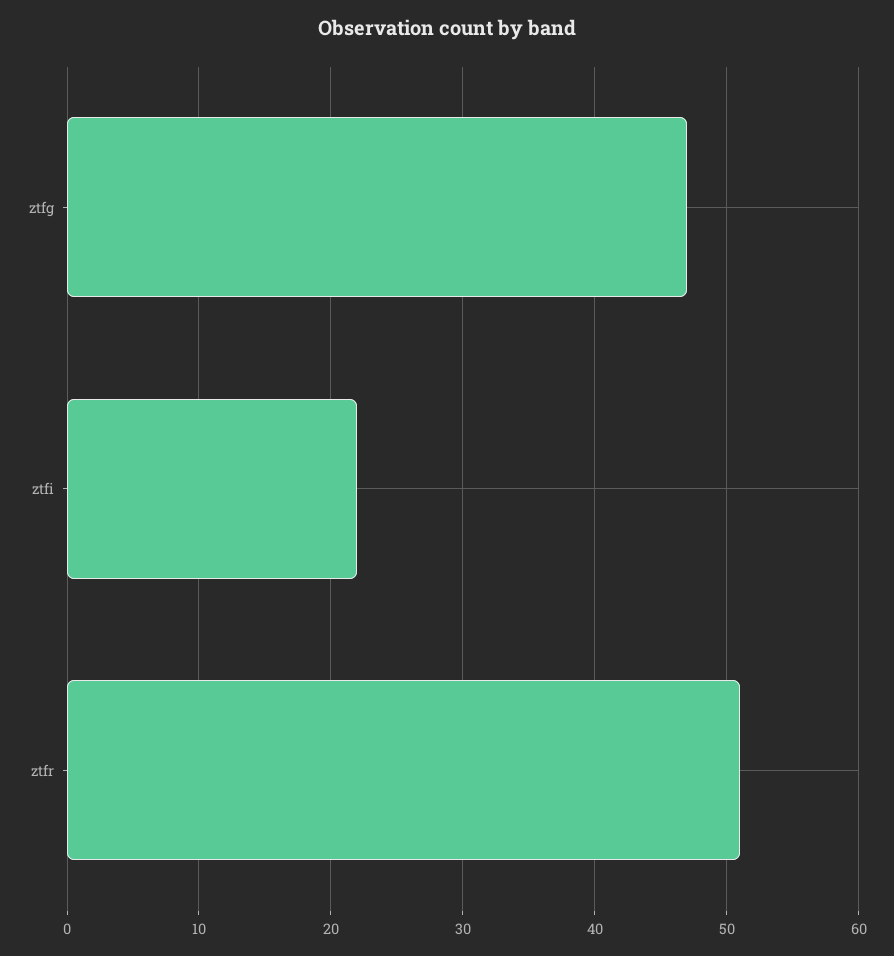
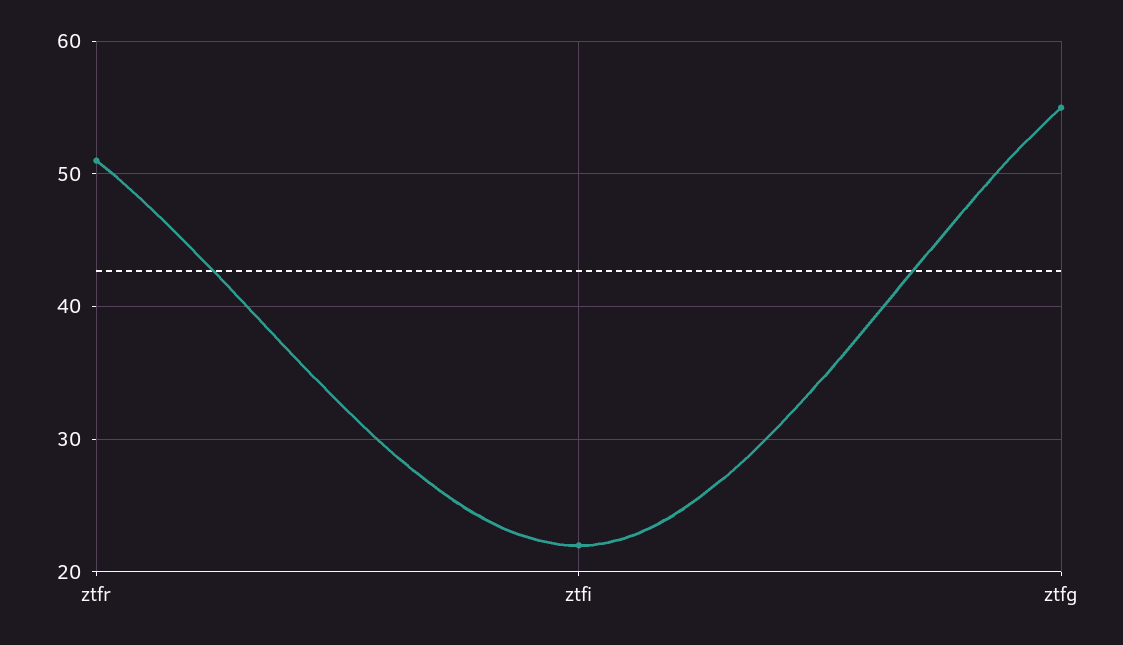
  {
-   "ztfg": 47,
+   "ztfg": 55,
    "ztfi": 22,
    "ztfr": 51
  }

